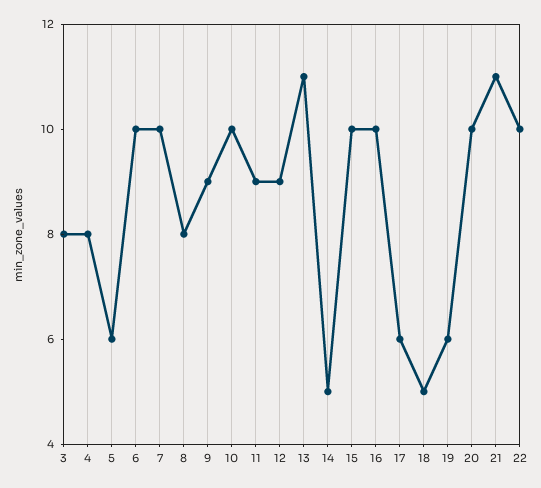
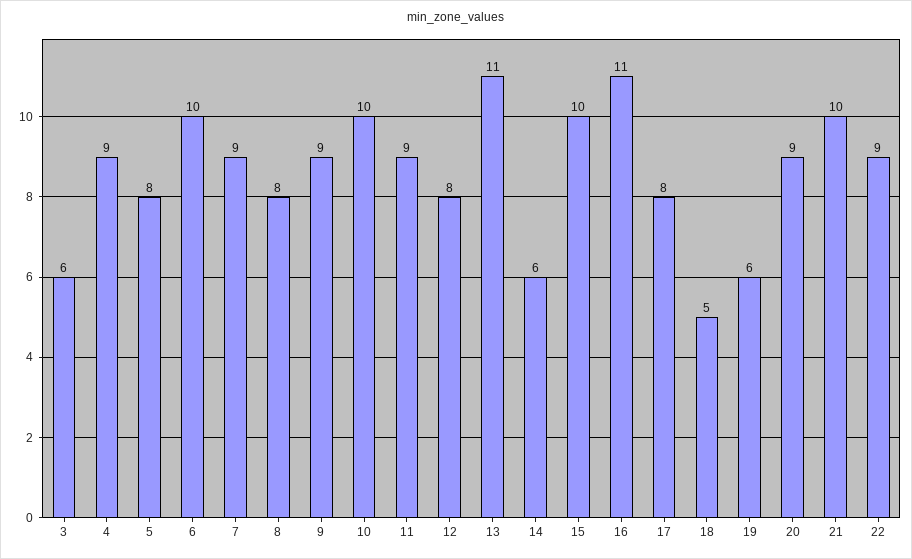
  {
-   "3": 8,
+   "3": 6,
-   "4": 8,
+   "4": 9,
-   "5": 6,
+   "5": 8,
    "6": 10,
-   "7": 10,
+   "7": 9,
    "8": 8,
    "9": 9,
    "10": 10,
    "11": 9,
-   "12": 9,
+   "12": 8,
    "13": 11,
-   "14": 5,
+   "14": 6,
    "15": 10,
-   "16": 10,
+   "16": 11,
-   "17": 6,
+   "17": 8,
    "18": 5,
    "19": 6,
-   "20": 10,
+   "20": 9,
-   "21": 11,
+   "21": 10,
-   "22": 10
+   "22": 9
  }

